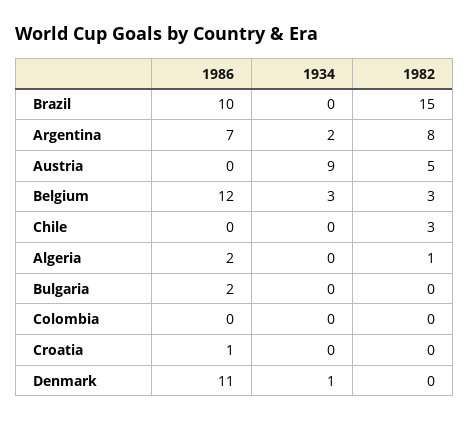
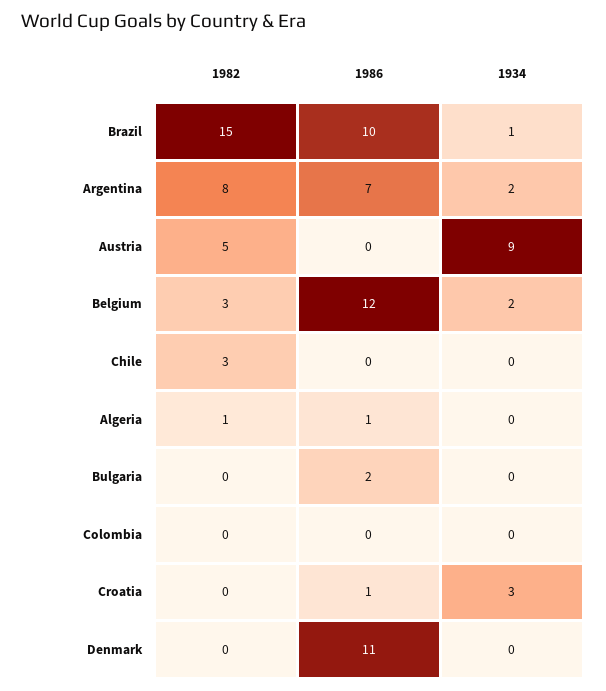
  {
    "1986": {
      "Brazil": 10,
      "Argentina": 7,
      "Austria": 0,
      "Belgium": 12,
      "Chile": 0,
-     "Algeria": 2,
+     "Algeria": 1,
      "Bulgaria": 2,
      "Colombia": 0,
      "Croatia": 1,
      "Denmark": 11
    },
    "1934": {
-     "Brazil": 0,
+     "Brazil": 1,
      "Argentina": 2,
      "Austria": 9,
-     "Belgium": 3,
+     "Belgium": 2,
      "Chile": 0,
      "Algeria": 0,
      "Bulgaria": 0,
      "Colombia": 0,
-     "Croatia": 0,
+     "Croatia": 3,
-     "Denmark": 1
+     "Denmark": 0
    },
    "1982": {
      "Brazil": 15,
      "Argentina": 8,
      "Austria": 5,
      "Belgium": 3,
      "Chile": 3,
      "Algeria": 1,
      "Bulgaria": 0,
      "Colombia": 0,
      "Croatia": 0,
      "Denmark": 0
    }
  }

